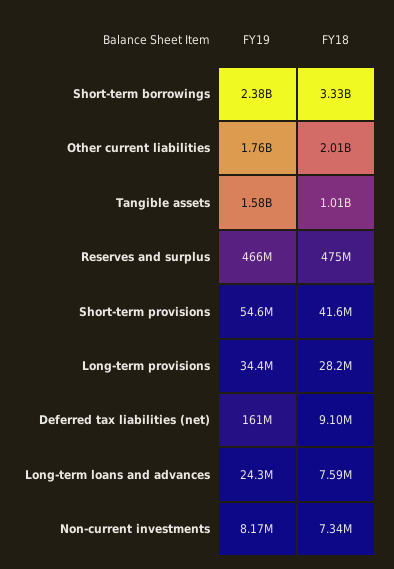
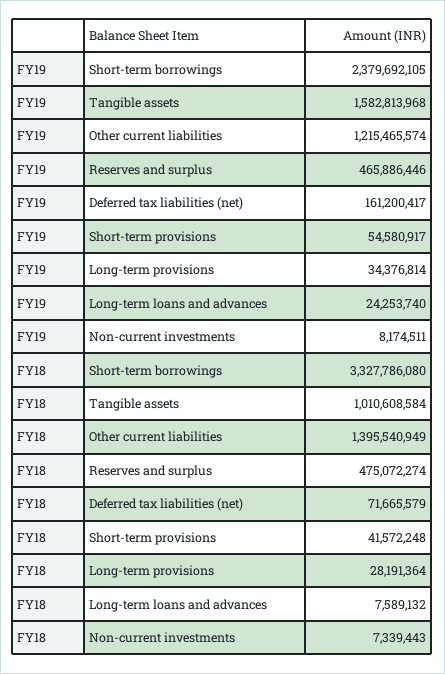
  {
    "FY19": {
      "Short-term borrowings": 2379692105,
-     "Other current liabilities": 1760000000,
+     "Other current liabilities": 1215465574,
      "Tangible assets": 1582813968,
      "Reserves and surplus": 465886446,
      "Short-term provisions": 54580917,
      "Long-term provisions": 34376814,
      "Deferred tax liabilities (net)": 161200417,
      "Long-term loans and advances": 24253740,
      "Non-current investments": 8174511
    },
    "FY18": {
      "Short-term borrowings": 3327786080,
-     "Other current liabilities": 2010000000,
+     "Other current liabilities": 1395540949,
      "Tangible assets": 1010608584,
      "Reserves and surplus": 475072274,
      "Short-term provisions": 41572248,
      "Long-term provisions": 28191364,
-     "Deferred tax liabilities (net)": 9100000,
+     "Deferred tax liabilities (net)": 71665579,
      "Long-term loans and advances": 7589132,
      "Non-current investments": 7339443
    }
  }

